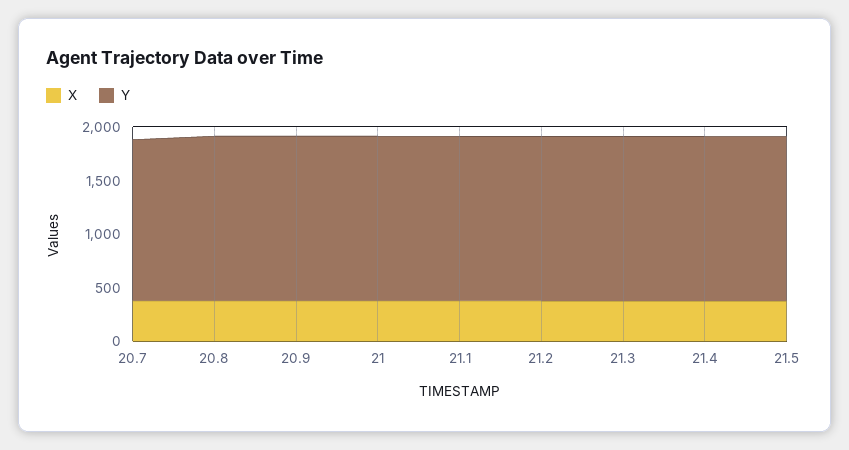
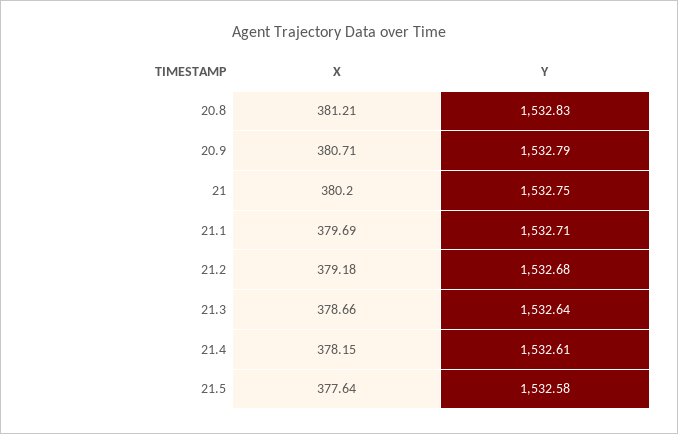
  {
    "X": {
-     "20.7": 400,
      "20.8": 381.21,
      "20.9": 380.71,
      "21": 380.2,
      "21.1": 379.69,
      "21.2": 379.18,
      "21.3": 378.66,
      "21.4": 378.15,
      "21.5": 377.64
    },
    "Y": {
-     "20.7": 1500,
      "20.8": 1532.83,
      "20.9": 1532.79,
      "21": 1532.75,
      "21.1": 1532.71,
      "21.2": 1532.68,
      "21.3": 1532.64,
      "21.4": 1532.61,
      "21.5": 1532.58
    }
  }

